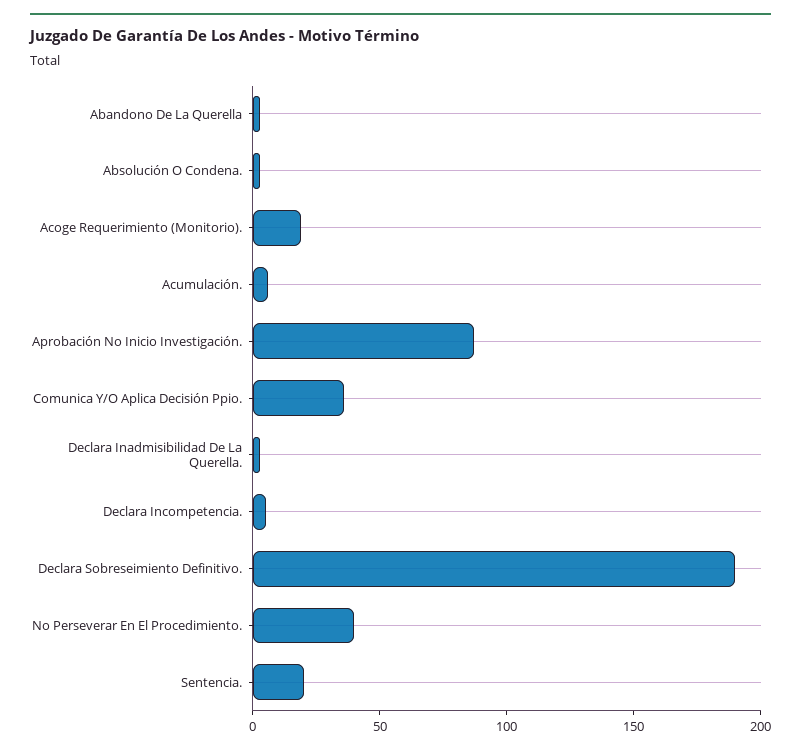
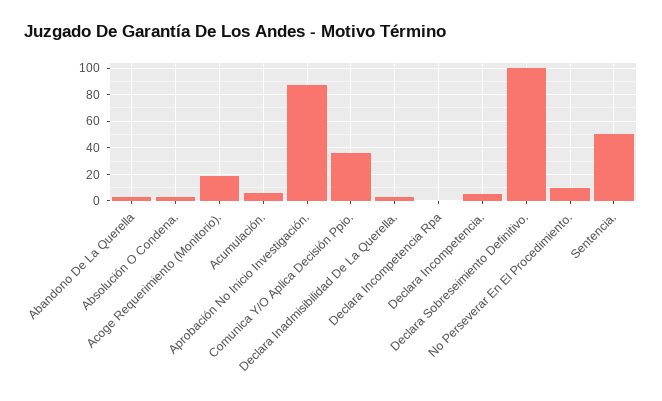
  {
    "Abandono De La Querella": 5,
    "Absolución O Condena.": 5,
    "Acoge Requerimiento (Monitorio).": 20,
    "Acumulación.": 5,
    "Aprobación No Inicio Investigación.": 85,
    "Comunica Y/O Aplica Decisión Ppio.": 35,
    "Declara Inadmisibilidad De La Querella.": 5,
    "Declara Incompetencia.": 5,
-   "Declara Sobreseimiento Definitivo.": 190,
+   "Declara Sobreseimiento Definitivo.": 100,
-   "No Perseverar En El Procedimiento.": 40,
+   "No Perseverar En El Procedimiento.": 10,
-   "Sentencia.": 20
+   "Sentencia.": 50,
+   "Declara Incompetencia Rpa": 0
  }

